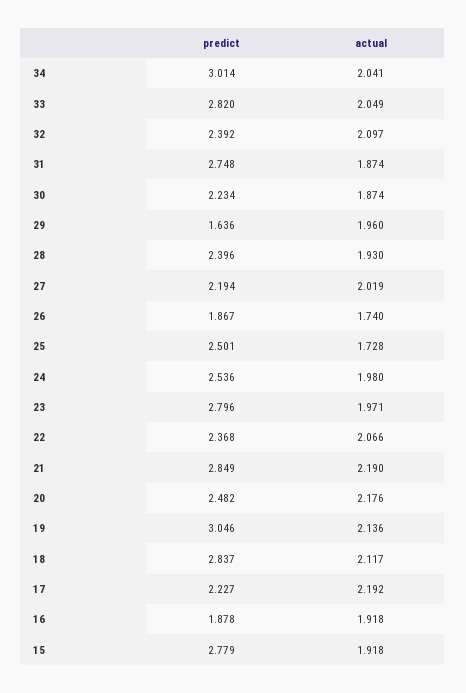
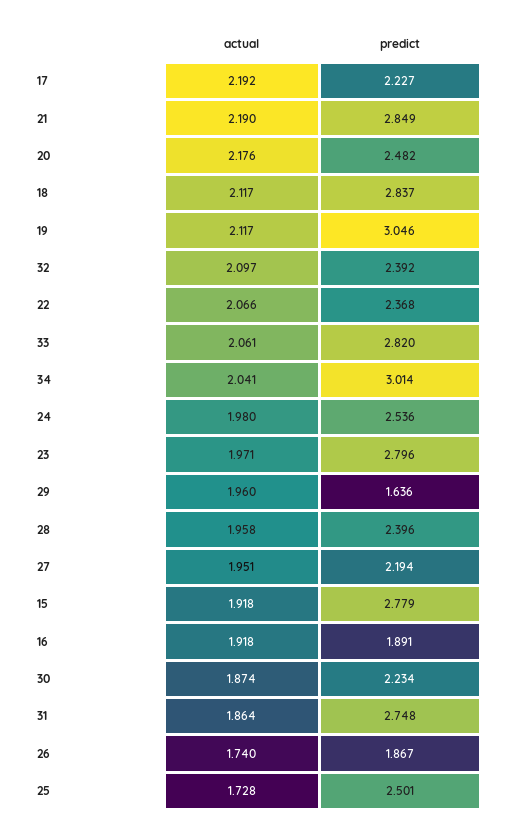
  {
    "predict": {
      "34": 3.014,
      "33": 2.82,
      "32": 2.392,
      "31": 2.748,
      "30": 2.234,
      "29": 1.636,
      "28": 2.396,
      "27": 2.194,
      "26": 1.867,
      "25": 2.501,
      "24": 2.536,
      "23": 2.796,
      "22": 2.368,
      "21": 2.849,
      "20": 2.482,
      "19": 3.046,
      "18": 2.837,
      "17": 2.227,
-     "16": 1.878,
+     "16": 1.891,
      "15": 2.779
    },
    "actual": {
      "34": 2.041,
-     "33": 2.049,
+     "33": 2.061,
      "32": 2.097,
-     "31": 1.874,
+     "31": 1.864,
      "30": 1.874,
      "29": 1.96,
-     "28": 1.93,
+     "28": 1.958,
-     "27": 2.019,
+     "27": 1.951,
      "26": 1.74,
      "25": 1.728,
      "24": 1.98,
      "23": 1.971,
      "22": 2.066,
      "21": 2.19,
      "20": 2.176,
-     "19": 2.136,
+     "19": 2.117,
      "18": 2.117,
      "17": 2.192,
      "16": 1.918,
      "15": 1.918
    }
  }

